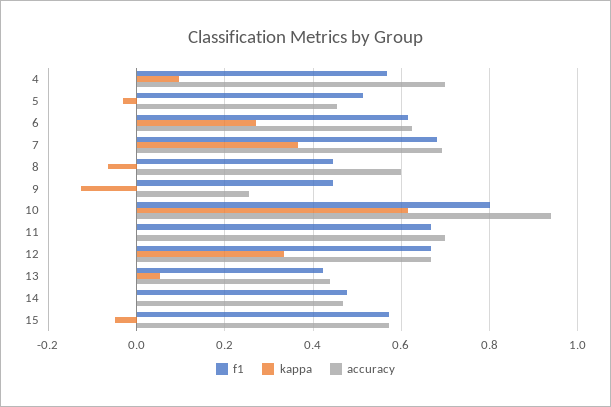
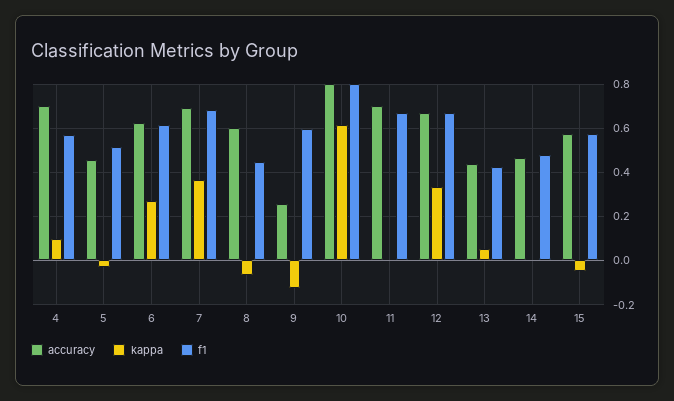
  {
    "f1": {
      "4": 0.56,
      "5": 0.52,
      "6": 0.62,
      "7": 0.68,
      "8": 0.44,
-     "9": 0.44,
+     "9": 0.6,
      "10": 0.8,
      "11": 0.66,
      "12": 0.66,
      "13": 0.42,
      "14": 0.48,
      "15": 0.58
    },
    "kappa": {
      "4": 0.1,
      "5": -0.04,
      "6": 0.28,
      "7": 0.36,
      "8": -0.06,
      "9": -0.12,
      "10": 0.62,
      "11": 0,
      "12": 0.34,
      "13": 0.06,
      "14": 0,
      "15": -0.06
    },
    "accuracy": {
      "4": 0.7,
      "5": 0.46,
      "6": 0.62,
      "7": 0.7,
      "8": 0.6,
      "9": 0.26,
-     "10": 0.94,
+     "10": 0.8,
      "11": 0.7,
      "12": 0.66,
      "13": 0.44,
      "14": 0.46,
      "15": 0.58
    }
  }

